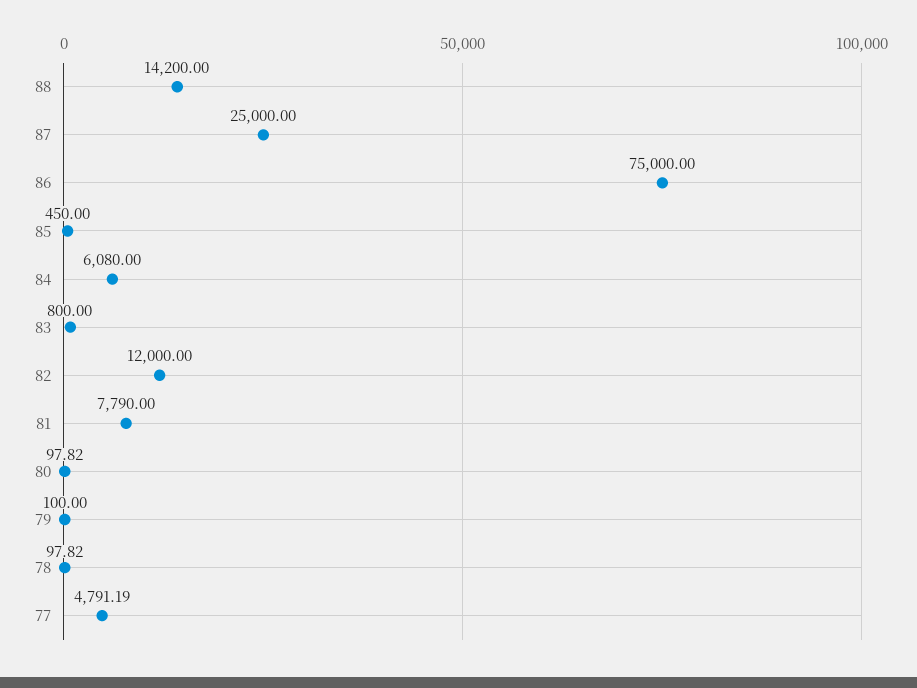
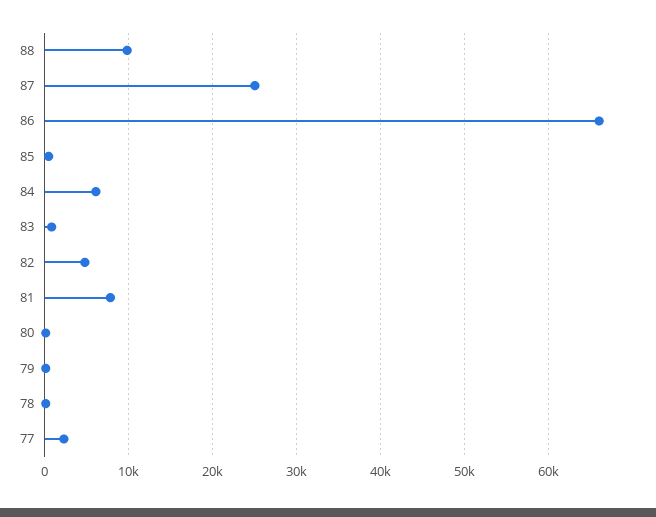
  {
-   "88": 14200,
+   "88": 10000,
    "87": 25000,
-   "86": 75000,
+   "86": 66000,
    "85": 450,
    "84": 6080,
    "83": 800,
-   "82": 12000,
+   "82": 5000,
    "81": 7790,
    "80": 97.82,
    "79": 100,
    "78": 97.82,
-   "77": 4791.19
+   "77": 2000
  }

